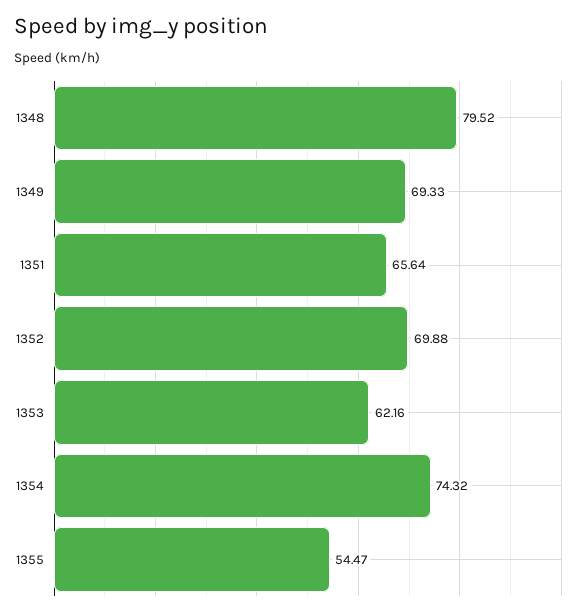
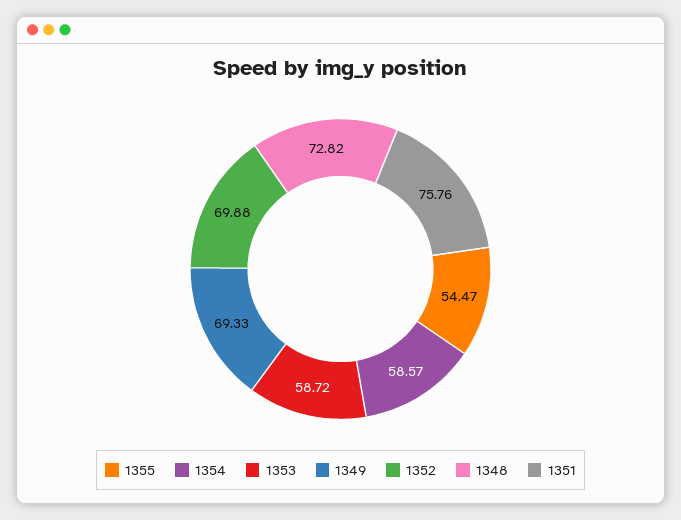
  {
-   "1348": 79.52,
+   "1348": 72.82,
    "1349": 69.33,
-   "1351": 65.64,
+   "1351": 75.76,
    "1352": 69.88,
-   "1353": 62.16,
+   "1353": 58.72,
-   "1354": 74.32,
+   "1354": 58.57,
    "1355": 54.47
  }

